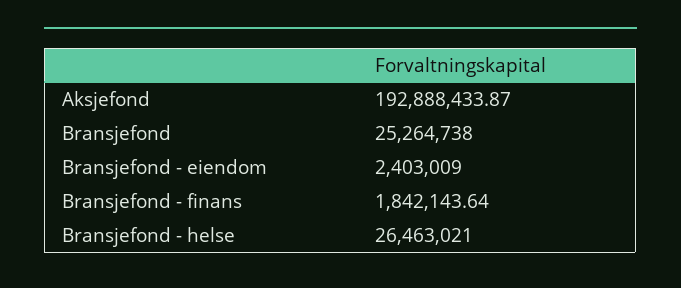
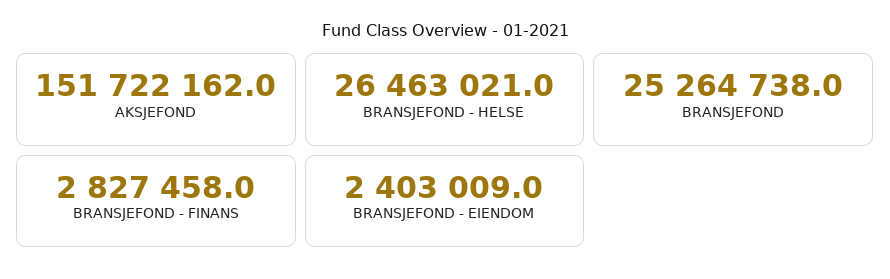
  {
-   "Aksjefond": 192888433.87,
+   "Aksjefond": 151722162,
    "Bransjefond": 25264738,
    "Bransjefond - eiendom": 2403009,
-   "Bransjefond - finans": 1842143.64,
+   "Bransjefond - finans": 2827458,
    "Bransjefond - helse": 26463021
  }

